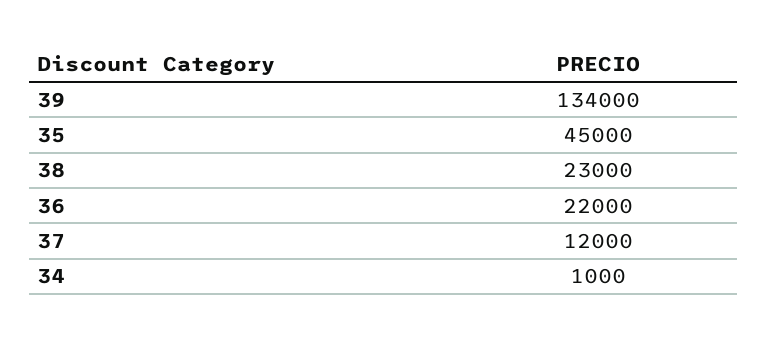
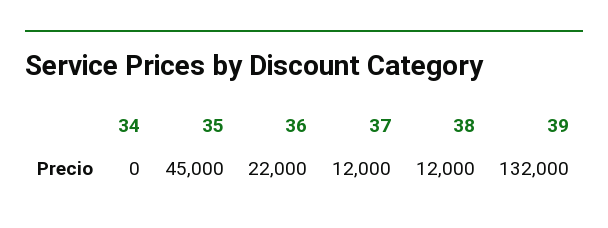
  {
-   "39": 134000,
+   "39": 132000,
    "35": 45000,
-   "38": 23000,
+   "38": 12000,
    "36": 22000,
    "37": 12000,
-   "34": 1000
+   "34": 0
  }

